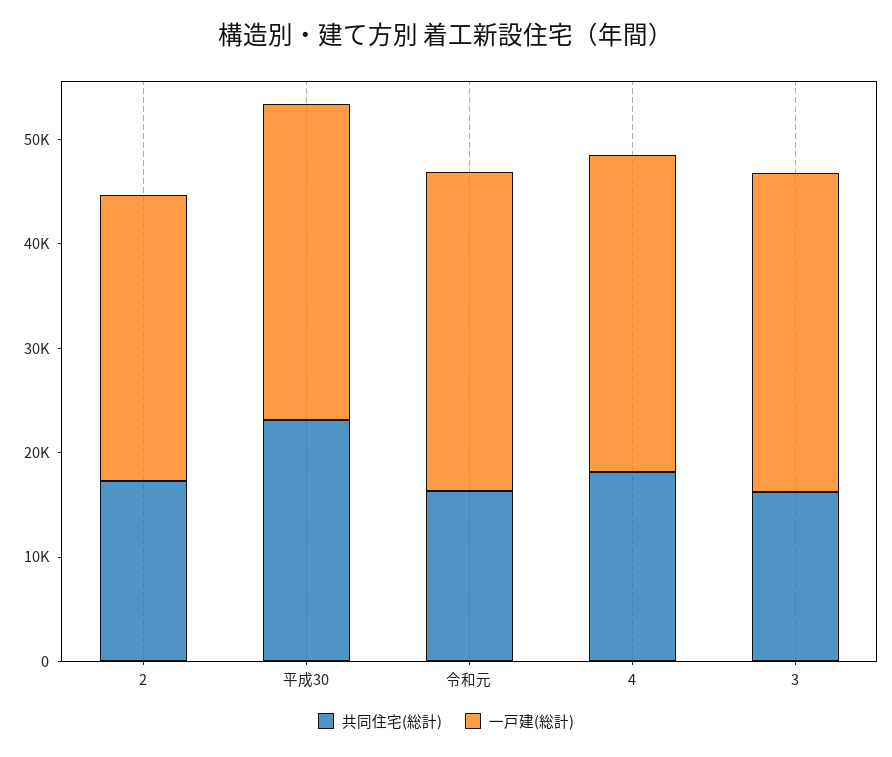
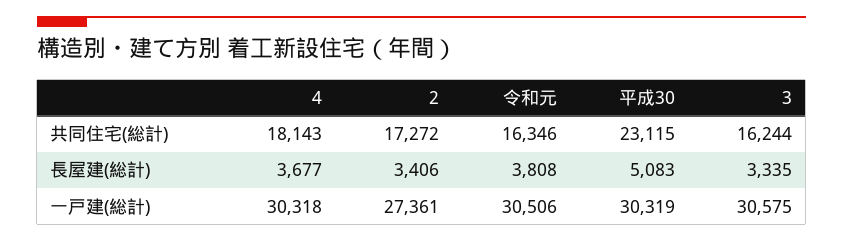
  {
    "共同住宅(総計)": {
      "2": 17272,
      "平成30": 23115,
      "令和元": 16346,
      "4": 18143,
      "3": 16244
    },
    "一戸建(総計)": {
      "2": 27361,
      "平成30": 30319,
      "令和元": 30506,
      "4": 30318,
      "3": 30575
-   }
+   },
+   "長屋建(総計)": {
+     "4": 3677,
+     "2": 3406,
+     "令和元": 3808,
+     "平成30": 5083,
+     "3": 3335
+   }
  }

